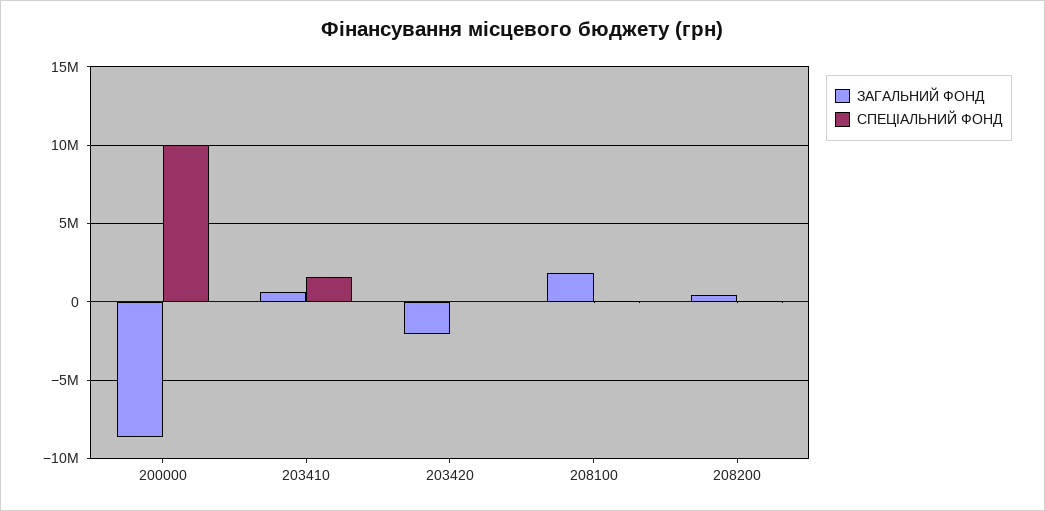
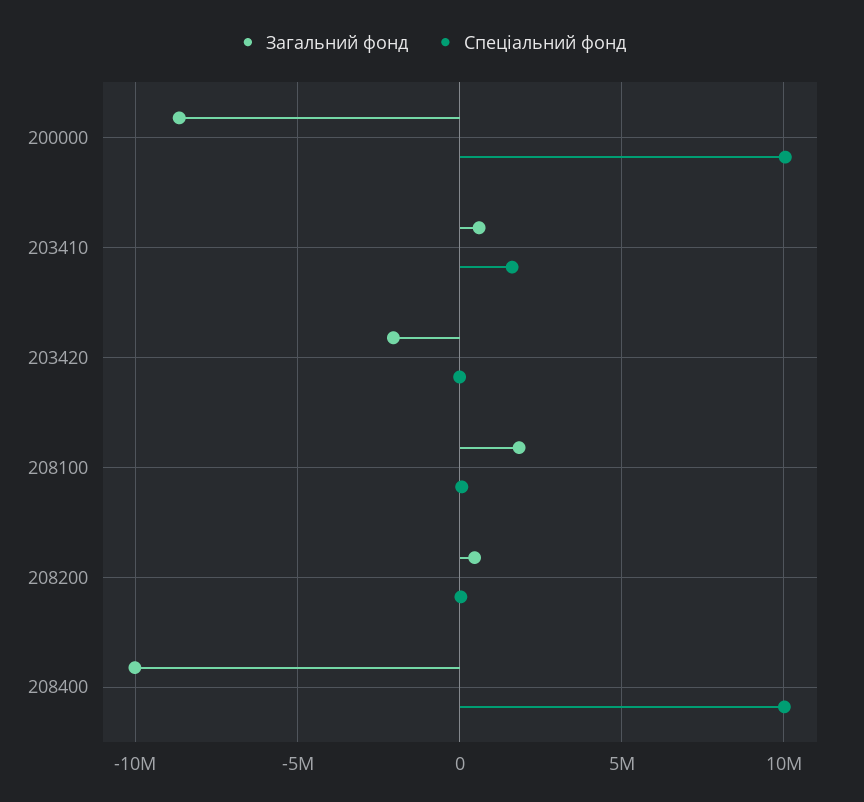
  {
    "ЗАГАЛЬНИЙ ФОНД": {
      "200000": -8500000,
      "203410": 500000,
      "203420": -2000000,
      "208100": 2000000,
-     "208200": 500000
+     "208200": 500000,
+     "208400": -10000000
    },
    "СПЕЦІАЛЬНИЙ ФОНД": {
      "200000": 10000000,
      "203410": 1500000,
      "203420": 0,
      "208100": 0,
-     "208200": 0
+     "208200": 0,
+     "208400": 10000000
    }
  }

